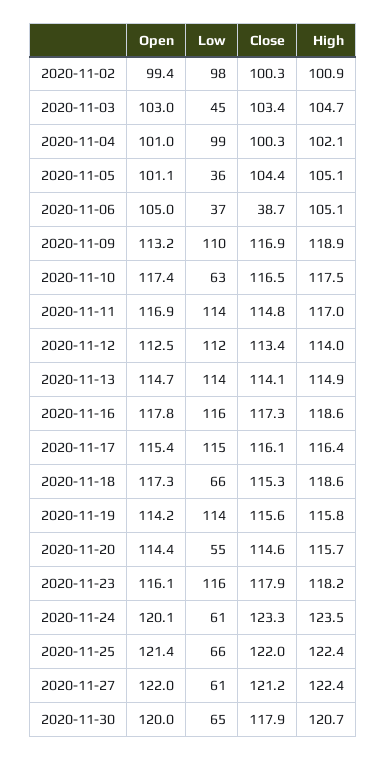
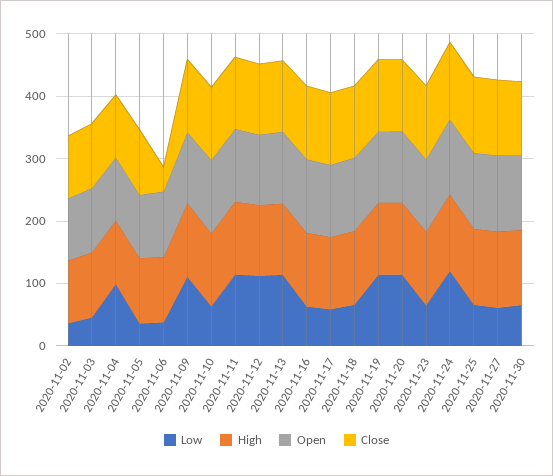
  {
    "Open": {
      "2020-11-02": 99.4,
      "2020-11-03": 103,
      "2020-11-04": 101,
      "2020-11-05": 101.1,
      "2020-11-06": 105,
      "2020-11-09": 113.2,
      "2020-11-10": 117.4,
      "2020-11-11": 116.9,
      "2020-11-12": 112.5,
      "2020-11-13": 114.7,
      "2020-11-16": 117.8,
      "2020-11-17": 115.4,
      "2020-11-18": 117.3,
      "2020-11-19": 114.2,
      "2020-11-20": 114.4,
      "2020-11-23": 116.1,
      "2020-11-24": 120.1,
      "2020-11-25": 121.4,
      "2020-11-27": 122,
      "2020-11-30": 120
    },
    "Low": {
-     "2020-11-02": 98,
+     "2020-11-02": 40,
      "2020-11-03": 45,
      "2020-11-04": 99,
      "2020-11-05": 36,
      "2020-11-06": 37,
      "2020-11-09": 110,
      "2020-11-10": 63,
      "2020-11-11": 114,
      "2020-11-12": 112,
      "2020-11-13": 114,
-     "2020-11-16": 116,
+     "2020-11-16": 60,
-     "2020-11-17": 115,
+     "2020-11-17": 60,
      "2020-11-18": 66,
      "2020-11-19": 114,
-     "2020-11-20": 55,
+     "2020-11-20": 120,
-     "2020-11-23": 116,
+     "2020-11-23": 60,
-     "2020-11-24": 61,
+     "2020-11-24": 120,
      "2020-11-25": 66,
      "2020-11-27": 61,
      "2020-11-30": 65
    },
    "Close": {
      "2020-11-02": 100.3,
      "2020-11-03": 103.4,
      "2020-11-04": 100.3,
      "2020-11-05": 104.4,
      "2020-11-06": 38.7,
      "2020-11-09": 116.9,
      "2020-11-10": 116.5,
      "2020-11-11": 114.8,
      "2020-11-12": 113.4,
      "2020-11-13": 114.1,
      "2020-11-16": 117.3,
      "2020-11-17": 116.1,
      "2020-11-18": 115.3,
      "2020-11-19": 115.6,
      "2020-11-20": 114.6,
      "2020-11-23": 117.9,
      "2020-11-24": 123.3,
      "2020-11-25": 122,
      "2020-11-27": 121.2,
      "2020-11-30": 117.9
    },
    "High": {
      "2020-11-02": 100.9,
      "2020-11-03": 104.7,
      "2020-11-04": 102.1,
      "2020-11-05": 105.1,
      "2020-11-06": 105.1,
      "2020-11-09": 118.9,
      "2020-11-10": 117.5,
      "2020-11-11": 117,
      "2020-11-12": 114,
      "2020-11-13": 114.9,
      "2020-11-16": 118.6,
      "2020-11-17": 116.4,
      "2020-11-18": 118.6,
      "2020-11-19": 115.8,
      "2020-11-20": 115.7,
      "2020-11-23": 118.2,
      "2020-11-24": 123.5,
      "2020-11-25": 122.4,
      "2020-11-27": 122.4,
      "2020-11-30": 120.7
    }
  }

